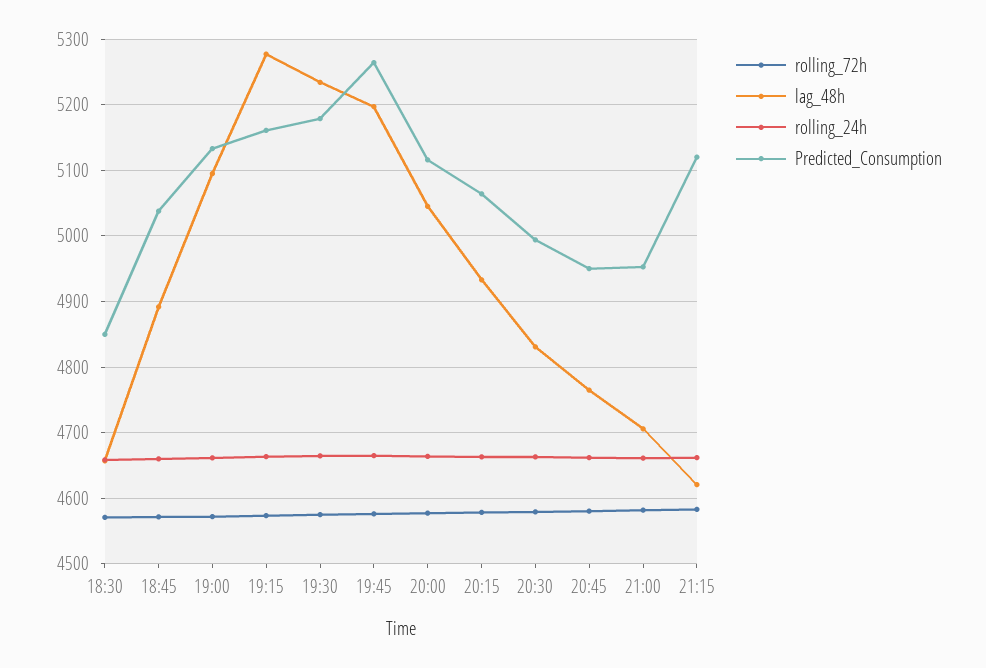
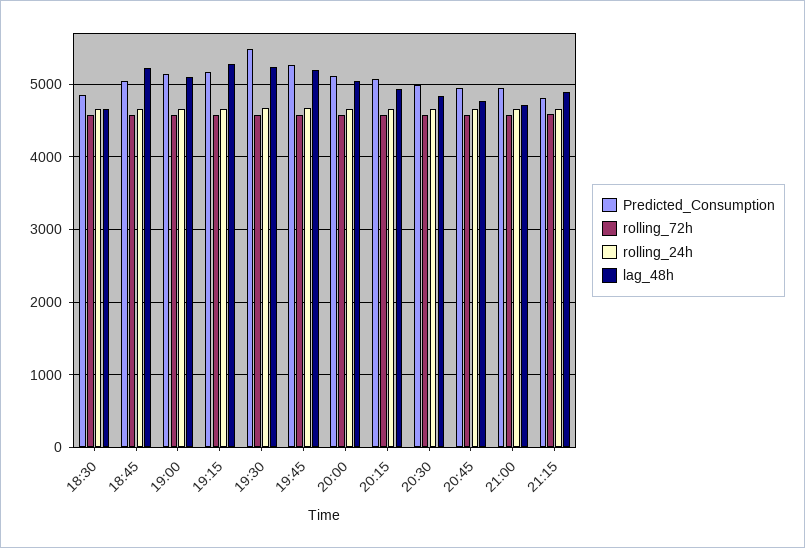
  {
    "rolling_72h": {
      "18:30": 4570,
      "18:45": 4570,
      "19:00": 4570,
      "19:15": 4570,
      "19:30": 4580,
      "19:45": 4580,
      "20:00": 4580,
      "20:15": 4580,
      "20:30": 4580,
      "20:45": 4580,
      "21:00": 4580,
      "21:15": 4580
    },
    "lag_48h": {
      "18:30": 4660,
-     "18:45": 4890,
+     "18:45": 5200,
      "19:00": 5100,
      "19:15": 5280,
      "19:30": 5230,
      "19:45": 5200,
      "20:00": 5050,
      "20:15": 4930,
      "20:30": 4830,
      "20:45": 4770,
      "21:00": 4710,
-     "21:15": 4620
+     "21:15": 4900
    },
    "rolling_24h": {
      "18:30": 4660,
      "18:45": 4660,
      "19:00": 4660,
      "19:15": 4660,
      "19:30": 4660,
      "19:45": 4670,
      "20:00": 4660,
      "20:15": 4660,
      "20:30": 4660,
      "20:45": 4660,
      "21:00": 4660,
      "21:15": 4660
    },
    "Predicted_Consumption": {
      "18:30": 4850,
      "18:45": 5040,
      "19:00": 5130,
      "19:15": 5160,
-     "19:30": 5180,
+     "19:30": 5500,
      "19:45": 5260,
      "20:00": 5120,
      "20:15": 5060,
      "20:30": 4990,
      "20:45": 4950,
      "21:00": 4950,
-     "21:15": 5120
+     "21:15": 4800
    }
  }

